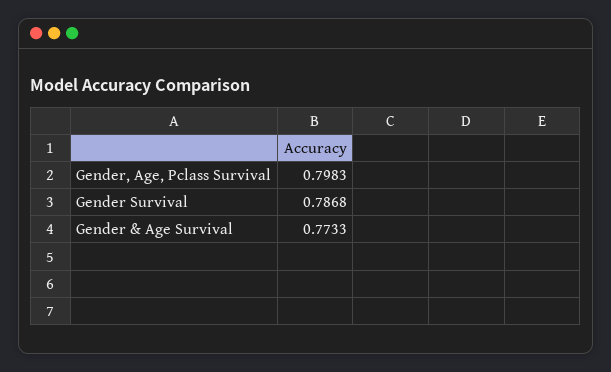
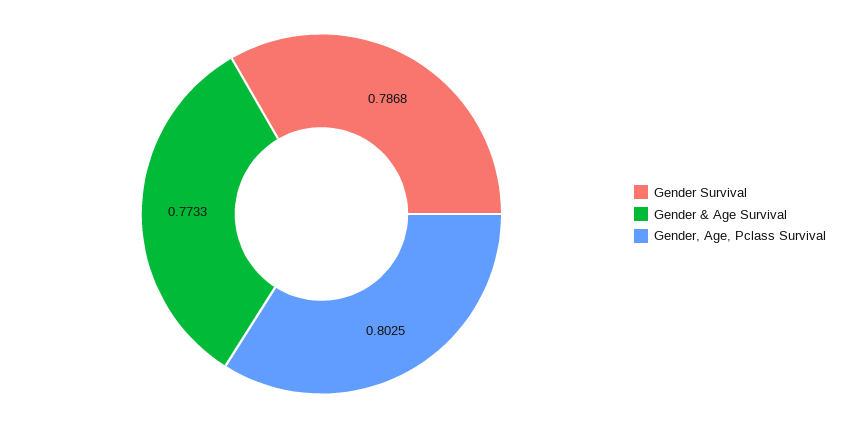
  {
-   "Gender, Age, Pclass Survival": 0.7983,
+   "Gender, Age, Pclass Survival": 0.8025,
    "Gender Survival": 0.7868,
    "Gender & Age Survival": 0.7733
  }

